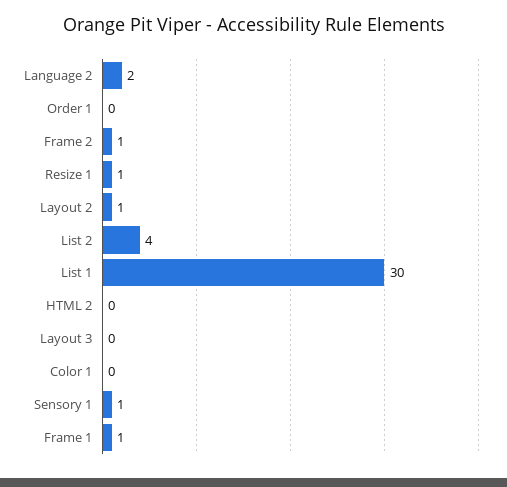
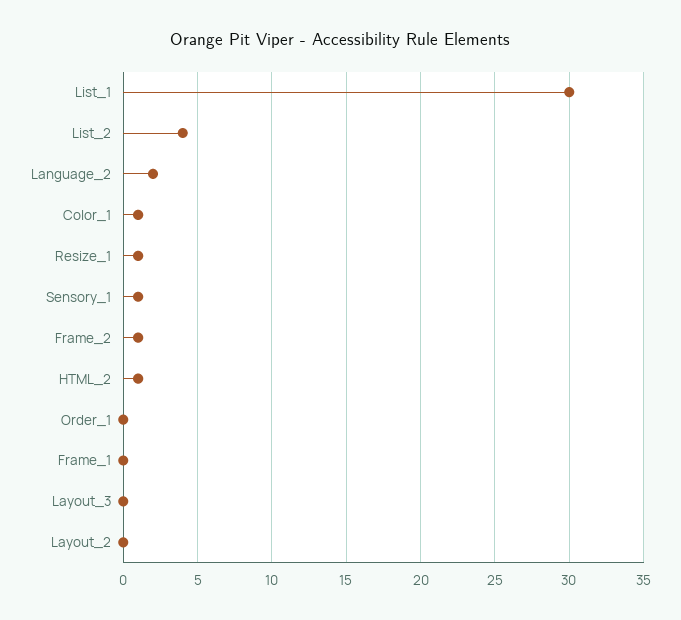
  {
    "Language 2": 2,
    "Order 1": 0,
    "Frame 2": 1,
    "Resize 1": 1,
-   "Layout 2": 1,
+   "Layout 2": 0,
    "List 2": 4,
    "List 1": 30,
-   "HTML 2": 0,
+   "HTML 2": 1,
    "Layout 3": 0,
-   "Color 1": 0,
+   "Color 1": 1,
    "Sensory 1": 1,
-   "Frame 1": 1
+   "Frame 1": 0
  }

